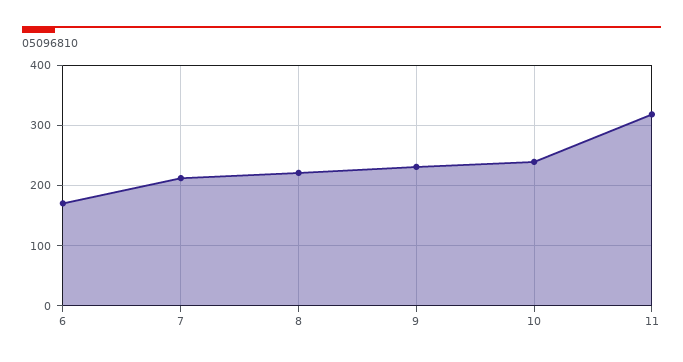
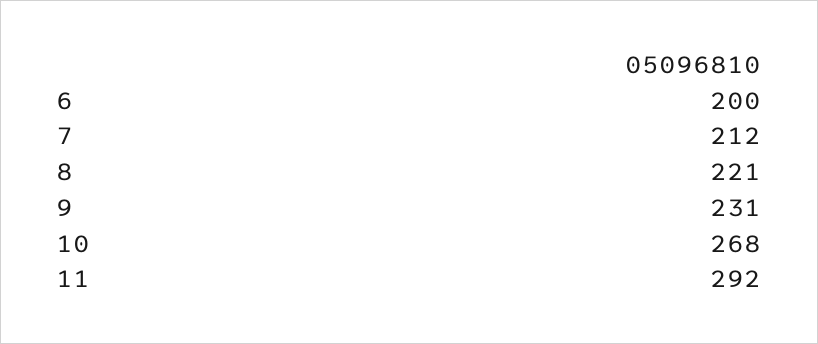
  {
-   "6": 170,
+   "6": 200,
    "7": 212,
    "8": 221,
    "9": 231,
-   "10": 240,
+   "10": 268,
-   "11": 320
+   "11": 292
  }

